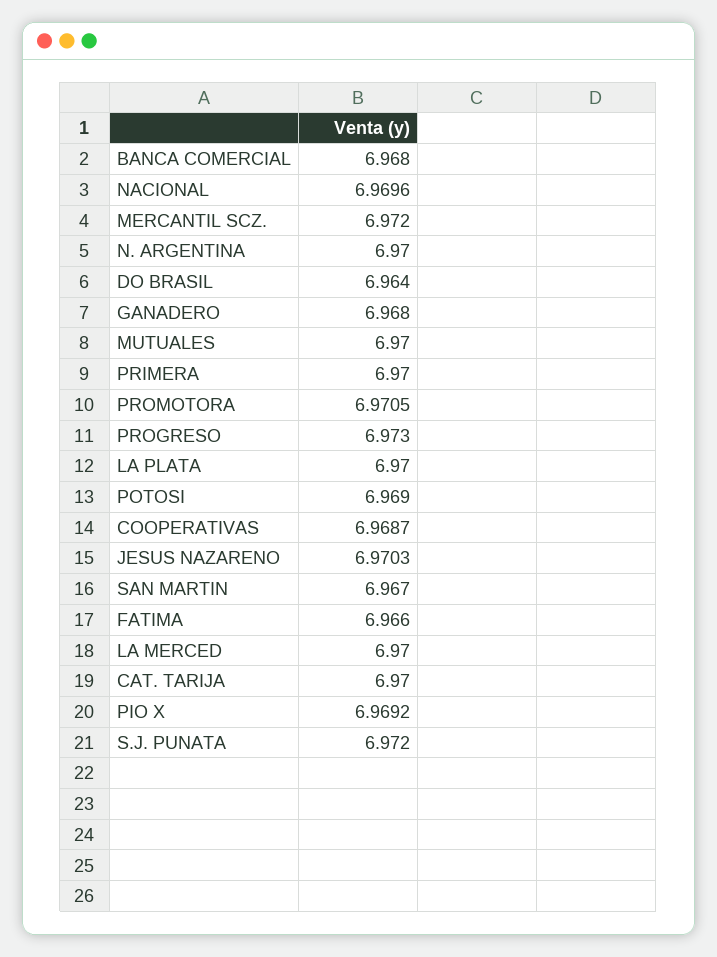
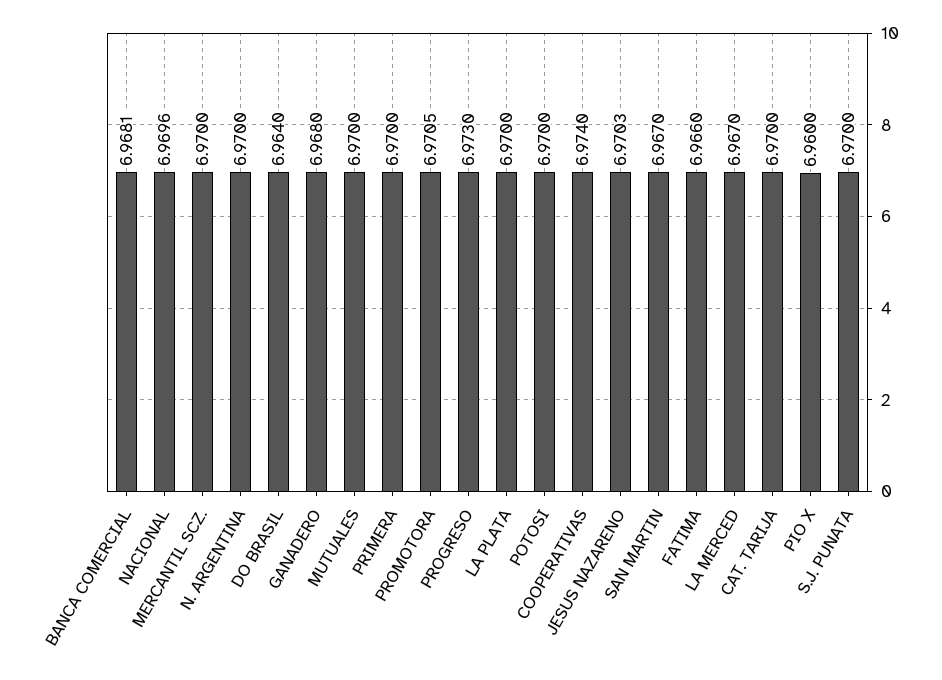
  {
-   "BANCA COMERCIAL": 6.968,
+   "BANCA COMERCIAL": 6.9681,
    "NACIONAL": 6.9696,
-   "MERCANTIL SCZ.": 6.972,
+   "MERCANTIL SCZ.": 6.97,
    "N. ARGENTINA": 6.97,
    "DO BRASIL": 6.964,
    "GANADERO": 6.968,
    "MUTUALES": 6.97,
    "PRIMERA": 6.97,
    "PROMOTORA": 6.9705,
    "PROGRESO": 6.973,
    "LA PLATA": 6.97,
-   "POTOSI": 6.969,
+   "POTOSI": 6.97,
-   "COOPERATIVAS": 6.9687,
+   "COOPERATIVAS": 6.974,
    "JESUS NAZARENO": 6.9703,
    "SAN MARTIN": 6.967,
    "FATIMA": 6.966,
-   "LA MERCED": 6.97,
+   "LA MERCED": 6.967,
    "CAT. TARIJA": 6.97,
-   "PIO X": 6.9692,
+   "PIO X": 6.96,
-   "S.J. PUNATA": 6.972
+   "S.J. PUNATA": 6.97
  }

